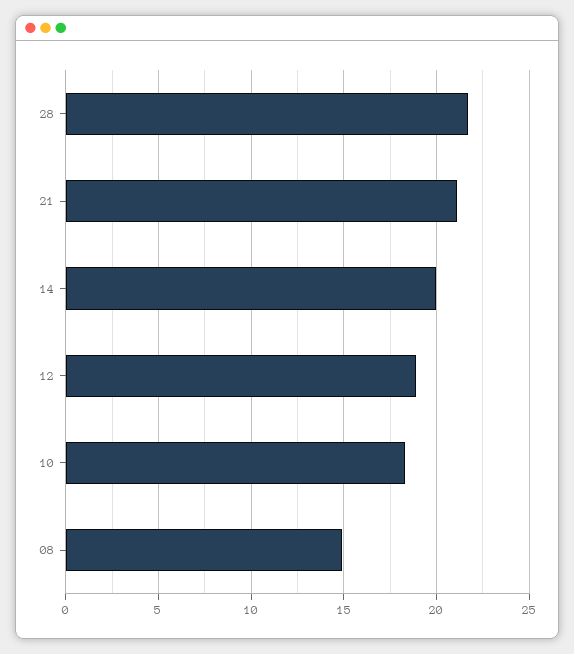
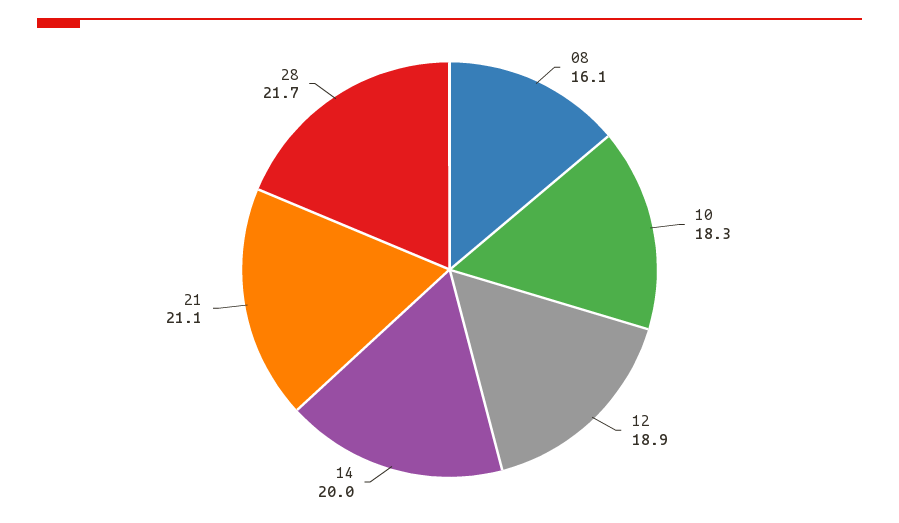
  {
    "28": 21.7,
    "21": 21.1,
    "14": 20,
    "12": 18.9,
    "10": 18.3,
-   "08": 15
+   "08": 16.1
  }

